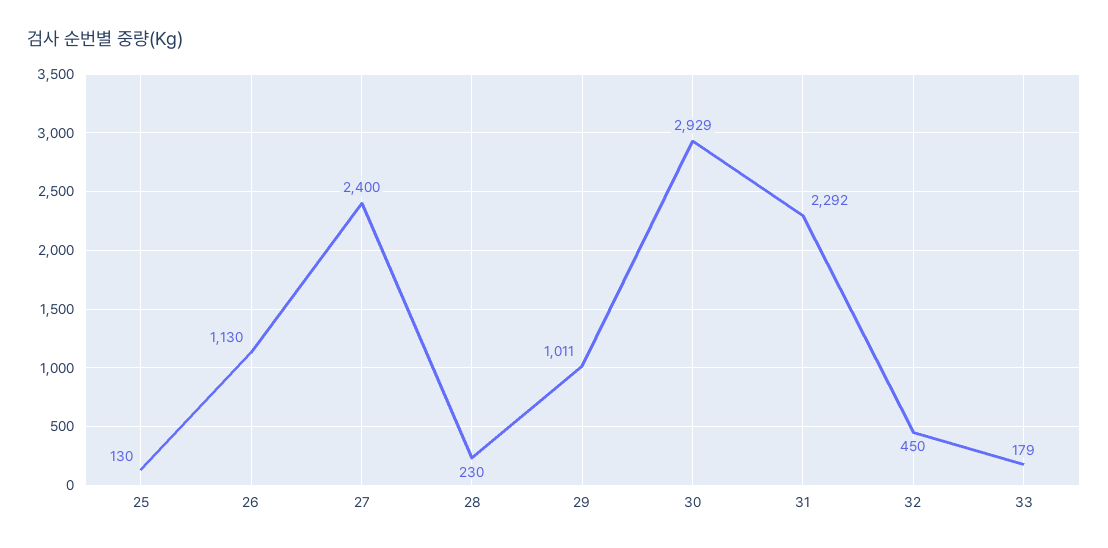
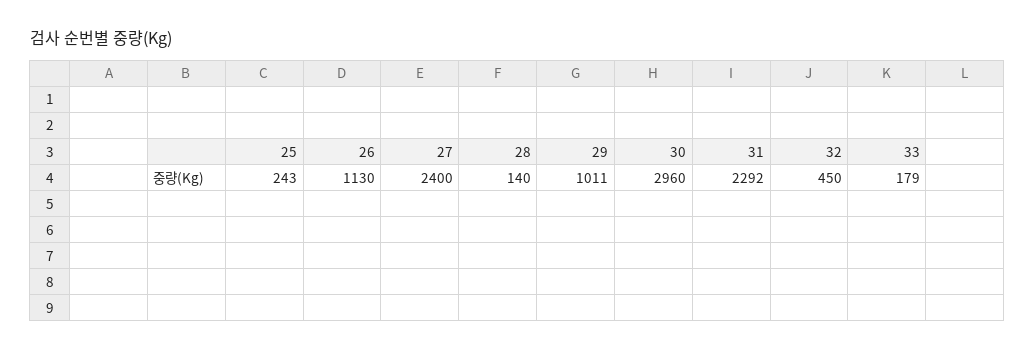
  {
-   "25": 130,
+   "25": 243,
    "26": 1130,
    "27": 2400,
-   "28": 230,
+   "28": 140,
    "29": 1011,
-   "30": 2929,
+   "30": 2960,
    "31": 2292,
    "32": 450,
    "33": 179
  }

